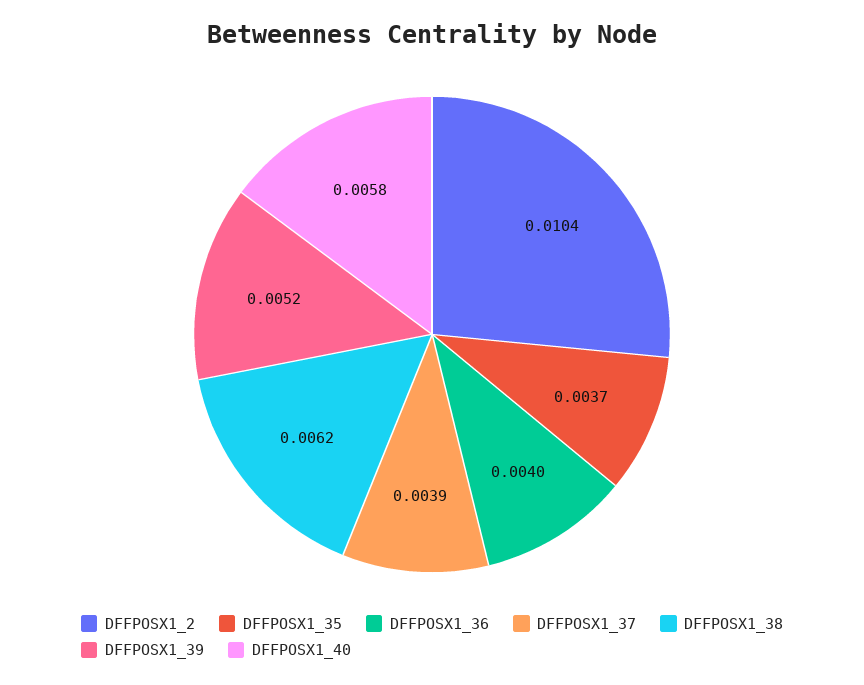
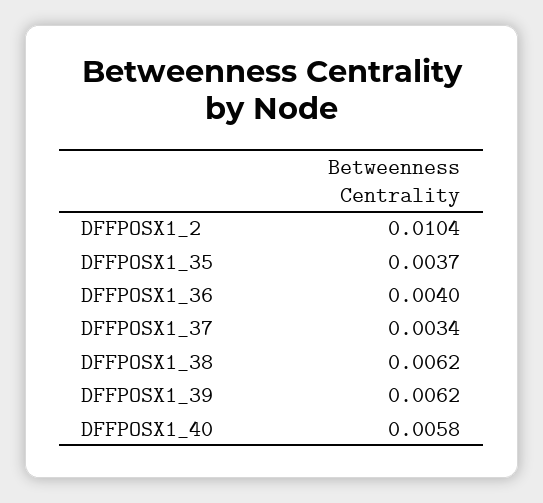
  {
    "DFFPOSX1_2": 0.0104,
    "DFFPOSX1_35": 0.0037,
    "DFFPOSX1_36": 0.004,
-   "DFFPOSX1_37": 0.0039,
+   "DFFPOSX1_37": 0.0034,
    "DFFPOSX1_38": 0.0062,
-   "DFFPOSX1_39": 0.0052,
+   "DFFPOSX1_39": 0.0062,
    "DFFPOSX1_40": 0.0058
  }

